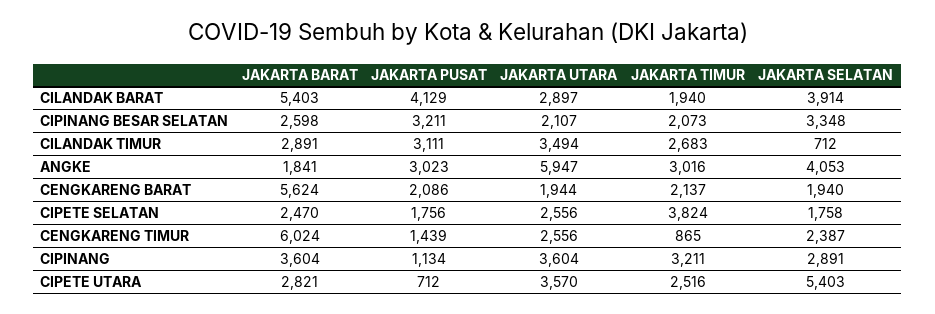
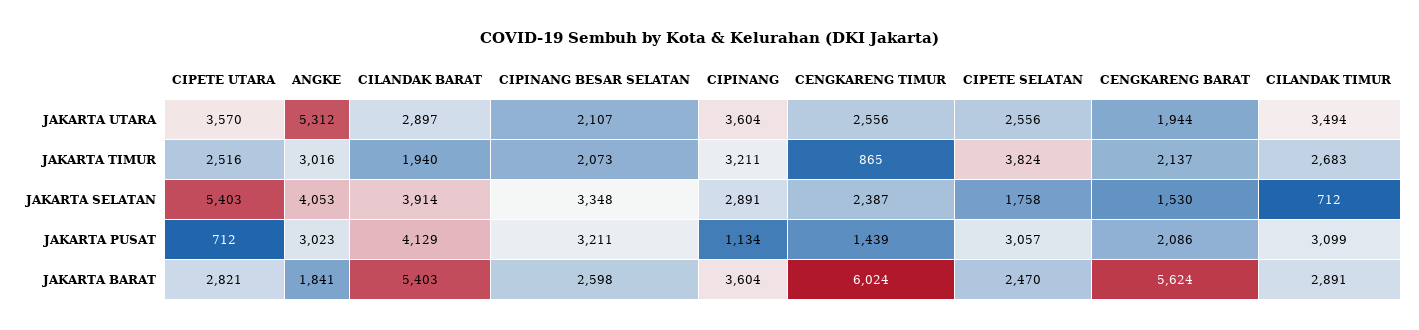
  {
    "JAKARTA BARAT": {
      "CILANDAK BARAT": 5403,
      "CIPINANG BESAR SELATAN": 2598,
      "CILANDAK TIMUR": 2891,
      "ANGKE": 1841,
      "CENGKARENG BARAT": 5624,
      "CIPETE SELATAN": 2470,
      "CENGKARENG TIMUR": 6024,
      "CIPINANG": 3604,
      "CIPETE UTARA": 2821
    },
    "JAKARTA PUSAT": {
      "CILANDAK BARAT": 4129,
      "CIPINANG BESAR SELATAN": 3211,
-     "CILANDAK TIMUR": 3111,
+     "CILANDAK TIMUR": 3099,
      "ANGKE": 3023,
      "CENGKARENG BARAT": 2086,
-     "CIPETE SELATAN": 1756,
+     "CIPETE SELATAN": 3057,
      "CENGKARENG TIMUR": 1439,
      "CIPINANG": 1134,
      "CIPETE UTARA": 712
    },
    "JAKARTA UTARA": {
      "CILANDAK BARAT": 2897,
      "CIPINANG BESAR SELATAN": 2107,
      "CILANDAK TIMUR": 3494,
-     "ANGKE": 5947,
+     "ANGKE": 5312,
      "CENGKARENG BARAT": 1944,
      "CIPETE SELATAN": 2556,
      "CENGKARENG TIMUR": 2556,
      "CIPINANG": 3604,
      "CIPETE UTARA": 3570
    },
    "JAKARTA TIMUR": {
      "CILANDAK BARAT": 1940,
      "CIPINANG BESAR SELATAN": 2073,
      "CILANDAK TIMUR": 2683,
      "ANGKE": 3016,
      "CENGKARENG BARAT": 2137,
      "CIPETE SELATAN": 3824,
      "CENGKARENG TIMUR": 865,
      "CIPINANG": 3211,
      "CIPETE UTARA": 2516
    },
    "JAKARTA SELATAN": {
      "CILANDAK BARAT": 3914,
      "CIPINANG BESAR SELATAN": 3348,
      "CILANDAK TIMUR": 712,
      "ANGKE": 4053,
-     "CENGKARENG BARAT": 1940,
+     "CENGKARENG BARAT": 1530,
      "CIPETE SELATAN": 1758,
      "CENGKARENG TIMUR": 2387,
      "CIPINANG": 2891,
      "CIPETE UTARA": 5403
    }
  }

